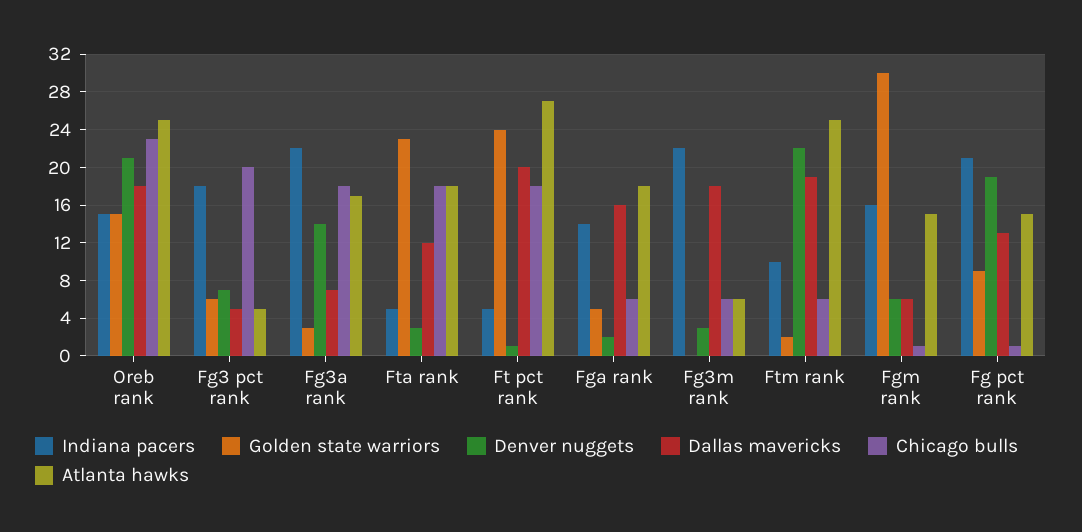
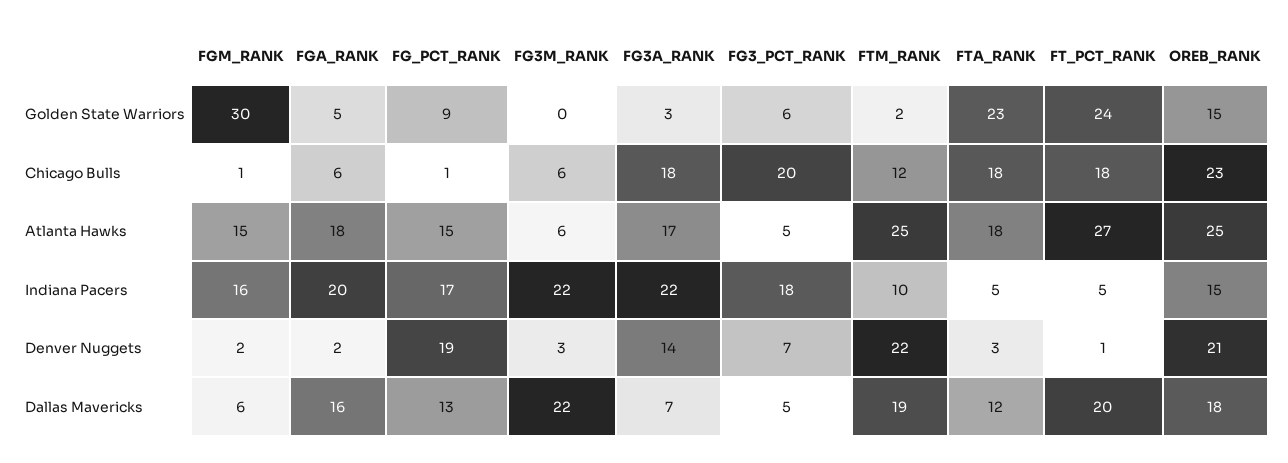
  {
    "Indiana pacers": {
      "Oreb rank": 15,
      "Fg3 pct rank": 18,
      "Fg3a rank": 22,
      "Fta rank": 5,
      "Ft pct rank": 5,
-     "Fga rank": 14,
+     "Fga rank": 20,
      "Fg3m rank": 22,
      "Ftm rank": 10,
      "Fgm rank": 16,
-     "Fg pct rank": 21
+     "Fg pct rank": 17
    },
    "Golden state warriors": {
      "Oreb rank": 15,
      "Fg3 pct rank": 6,
      "Fg3a rank": 3,
      "Fta rank": 23,
      "Ft pct rank": 24,
      "Fga rank": 5,
      "Fg3m rank": 0,
      "Ftm rank": 2,
      "Fgm rank": 30,
      "Fg pct rank": 9
    },
    "Denver nuggets": {
      "Oreb rank": 21,
      "Fg3 pct rank": 7,
      "Fg3a rank": 14,
      "Fta rank": 3,
      "Ft pct rank": 1,
      "Fga rank": 2,
      "Fg3m rank": 3,
      "Ftm rank": 22,
-     "Fgm rank": 6,
+     "Fgm rank": 2,
      "Fg pct rank": 19
    },
    "Dallas mavericks": {
      "Oreb rank": 18,
      "Fg3 pct rank": 5,
      "Fg3a rank": 7,
      "Fta rank": 12,
      "Ft pct rank": 20,
      "Fga rank": 16,
-     "Fg3m rank": 18,
+     "Fg3m rank": 22,
      "Ftm rank": 19,
      "Fgm rank": 6,
      "Fg pct rank": 13
    },
    "Chicago bulls": {
      "Oreb rank": 23,
      "Fg3 pct rank": 20,
      "Fg3a rank": 18,
      "Fta rank": 18,
      "Ft pct rank": 18,
      "Fga rank": 6,
      "Fg3m rank": 6,
-     "Ftm rank": 6,
+     "Ftm rank": 12,
      "Fgm rank": 1,
      "Fg pct rank": 1
    },
    "Atlanta hawks": {
      "Oreb rank": 25,
      "Fg3 pct rank": 5,
      "Fg3a rank": 17,
      "Fta rank": 18,
      "Ft pct rank": 27,
      "Fga rank": 18,
      "Fg3m rank": 6,
      "Ftm rank": 25,
      "Fgm rank": 15,
      "Fg pct rank": 15
    }
  }

